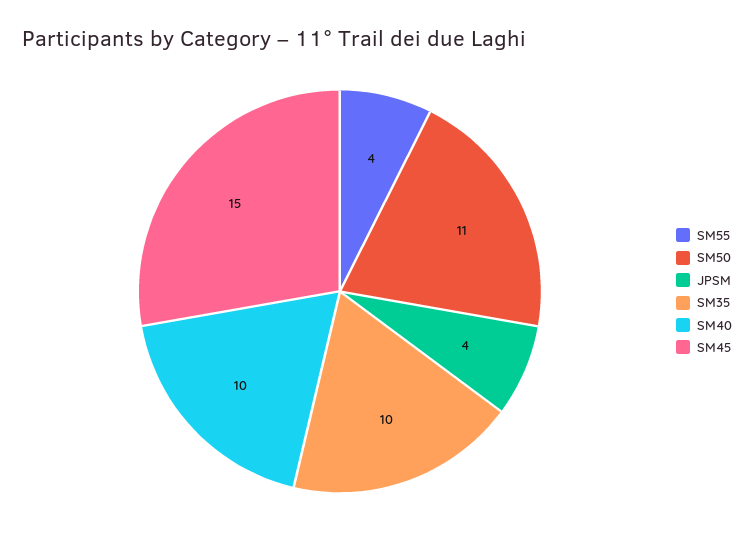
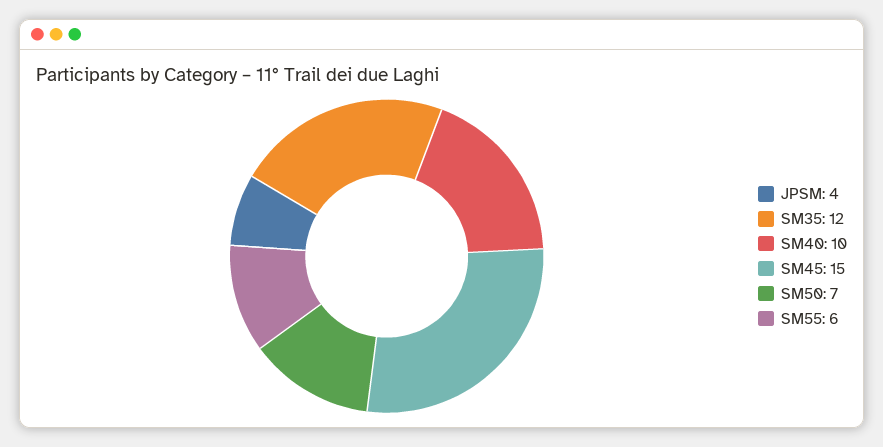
  {
-   "SM55": 4,
+   "SM55": 6,
-   "SM50": 11,
+   "SM50": 7,
    "JPSM": 4,
-   "SM35": 10,
+   "SM35": 12,
    "SM40": 10,
    "SM45": 15
  }

